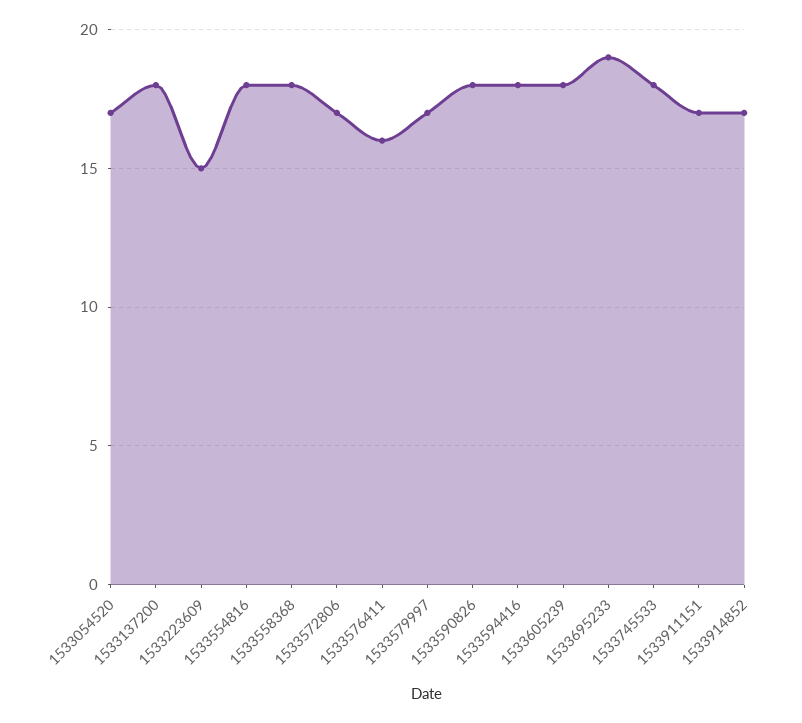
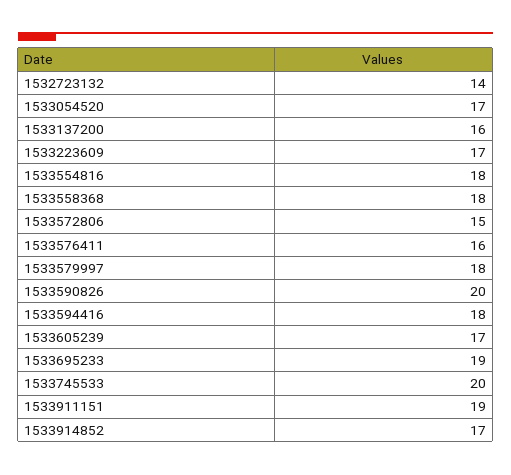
  {
    "1533054520": 17,
-   "1533137200": 18,
+   "1533137200": 16,
-   "1533223609": 15,
+   "1533223609": 17,
    "1533554816": 18,
    "1533558368": 18,
-   "1533572806": 17,
+   "1533572806": 15,
    "1533576411": 16,
-   "1533579997": 17,
+   "1533579997": 18,
-   "1533590826": 18,
+   "1533590826": 20,
    "1533594416": 18,
-   "1533605239": 18,
+   "1533605239": 17,
    "1533695233": 19,
-   "1533745533": 18,
+   "1533745533": 20,
-   "1533911151": 17,
+   "1533911151": 19,
-   "1533914852": 17
+   "1533914852": 17,
+   "1532723132": 14
  }

